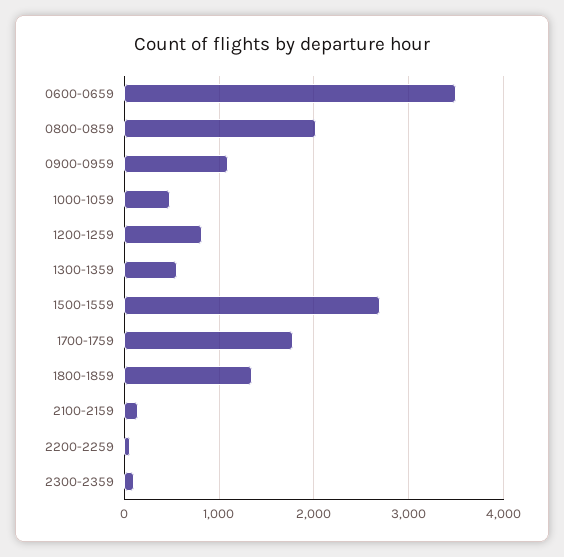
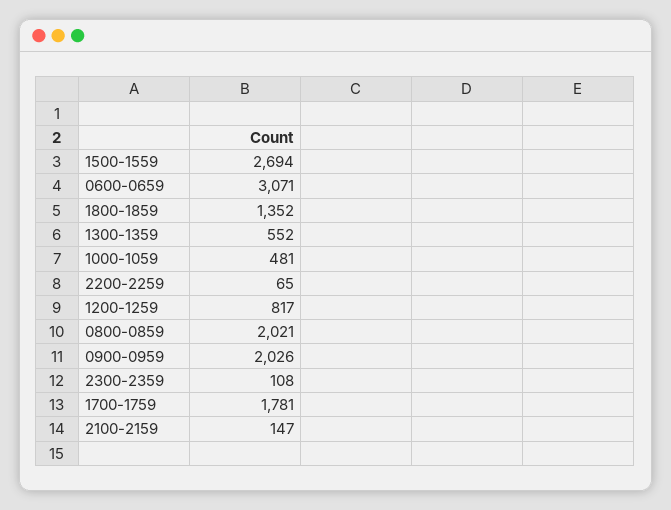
  {
-   "0600-0659": 3500,
+   "0600-0659": 3071,
    "0800-0859": 2021,
-   "0900-0959": 1100,
+   "0900-0959": 2026,
    "1000-1059": 481,
    "1200-1259": 817,
    "1300-1359": 552,
    "1500-1559": 2694,
    "1700-1759": 1781,
    "1800-1859": 1352,
    "2100-2159": 147,
    "2200-2259": 65,
    "2300-2359": 108
  }

